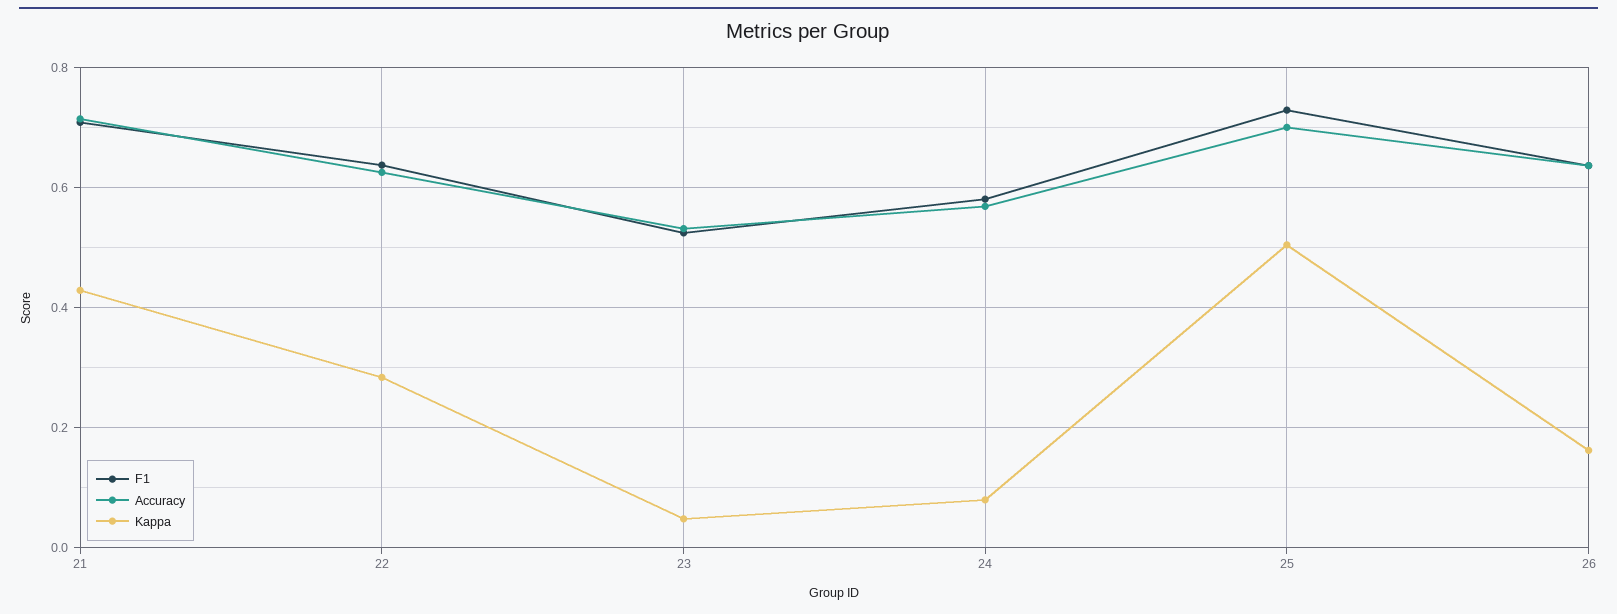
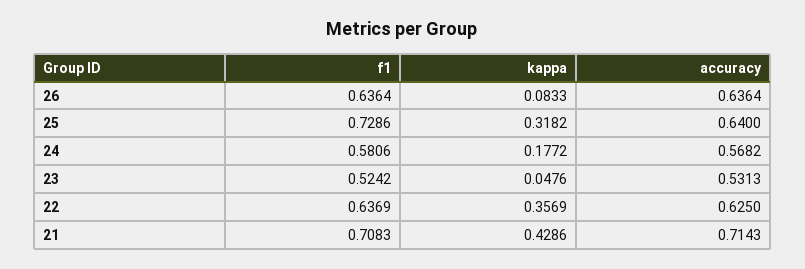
  {
    "F1": {
      "21": 0.7083,
      "22": 0.6369,
      "23": 0.5242,
      "24": 0.5806,
      "25": 0.7286,
      "26": 0.6364
    },
    "Accuracy": {
      "21": 0.7143,
      "22": 0.625,
      "23": 0.5313,
      "24": 0.5682,
-     "25": 0.7,
+     "25": 0.64,
      "26": 0.6364
    },
    "Kappa": {
      "21": 0.4286,
-     "22": 0.28,
+     "22": 0.3569,
      "23": 0.0476,
-     "24": 0.08,
+     "24": 0.1772,
-     "25": 0.5,
+     "25": 0.3182,
-     "26": 0.16
+     "26": 0.0833
    }
  }

